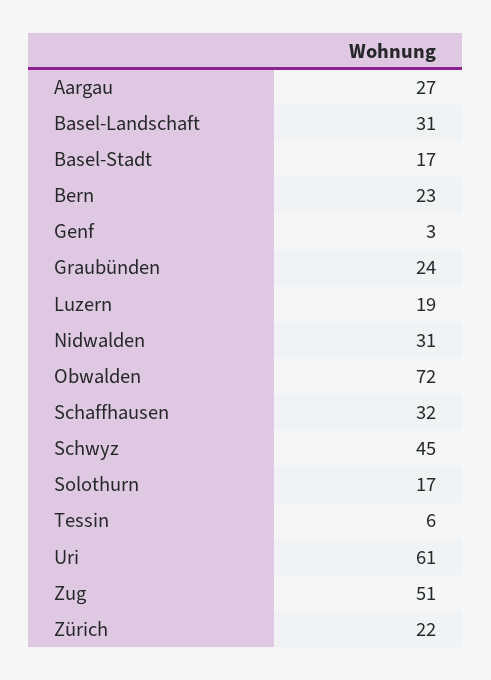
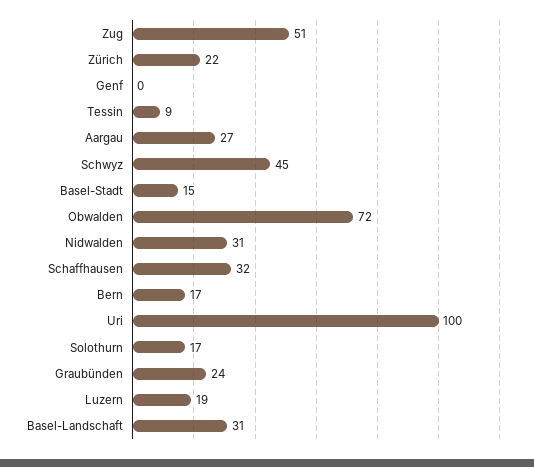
  {
    "Aargau": 27,
    "Basel-Landschaft": 31,
-   "Basel-Stadt": 17,
+   "Basel-Stadt": 15,
-   "Bern": 23,
+   "Bern": 17,
-   "Genf": 3,
+   "Genf": 0,
    "Graubünden": 24,
    "Luzern": 19,
    "Nidwalden": 31,
    "Obwalden": 72,
    "Schaffhausen": 32,
    "Schwyz": 45,
    "Solothurn": 17,
-   "Tessin": 6,
+   "Tessin": 9,
-   "Uri": 61,
+   "Uri": 100,
    "Zug": 51,
    "Zürich": 22
  }

